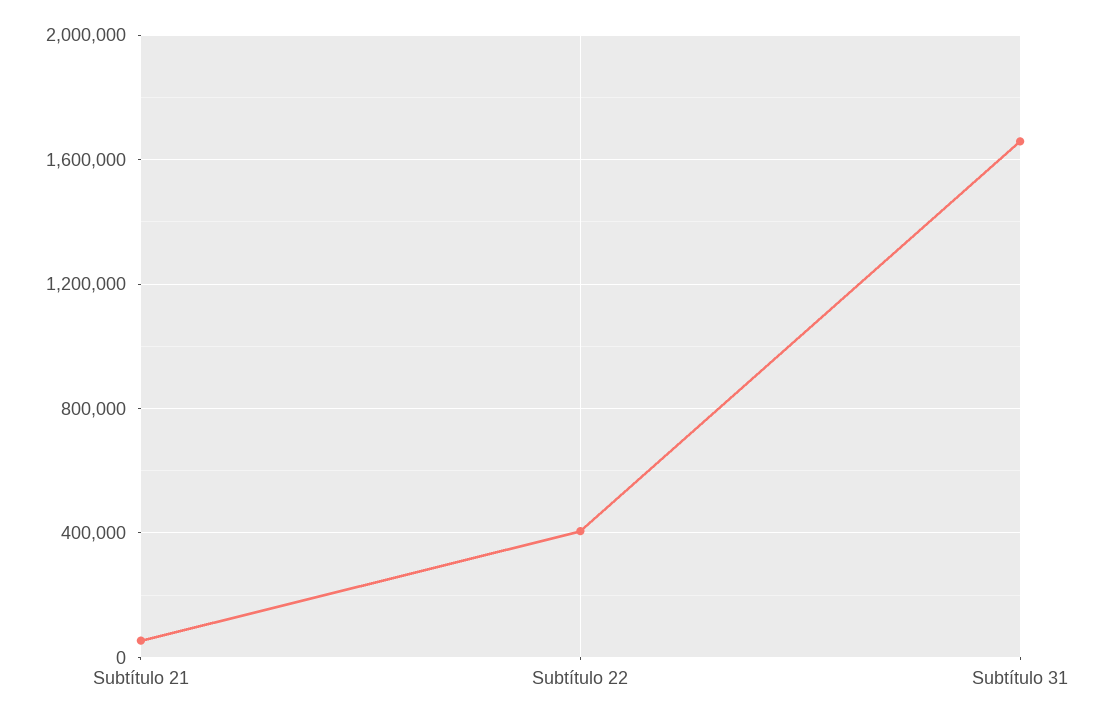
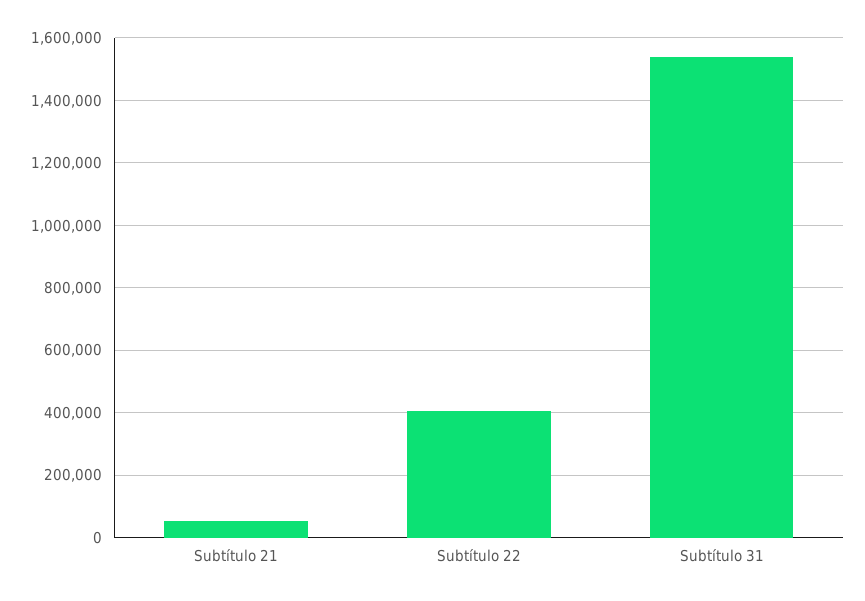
  {
    "Subtítulo 21": 60000,
    "Subtítulo 22": 400000,
-   "Subtítulo 31": 1650000
+   "Subtítulo 31": 1540000
  }

